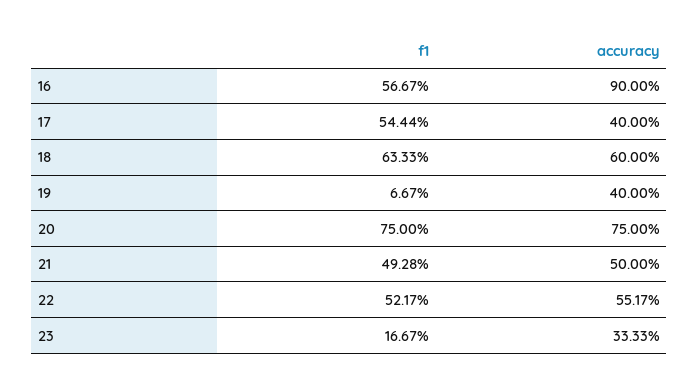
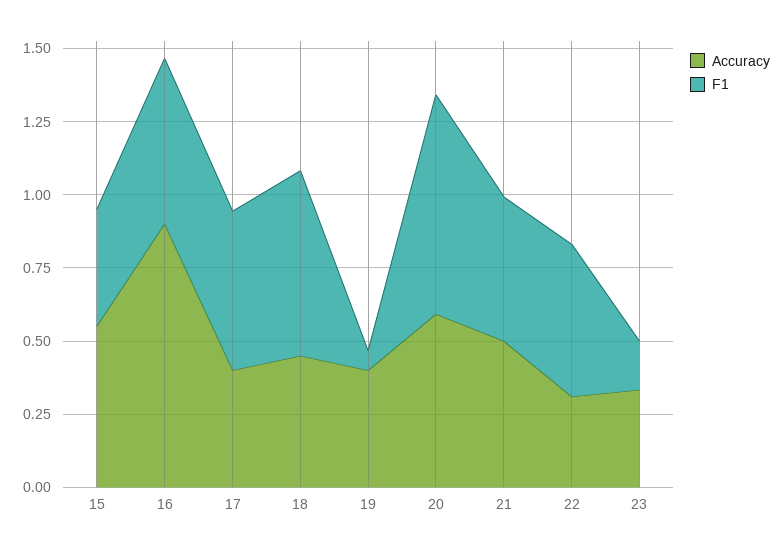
  {
    "f1": {
      "16": 0.5667,
      "17": 0.5444,
      "18": 0.6333,
      "19": 0.0667,
      "20": 0.75,
      "21": 0.4928,
      "22": 0.5217,
-     "23": 0.1667
+     "23": 0.1667,
+     "15": 0.4
    },
    "accuracy": {
      "16": 0.9,
      "17": 0.4,
-     "18": 0.6,
+     "18": 0.45,
      "19": 0.4,
-     "20": 0.75,
+     "20": 0.6,
      "21": 0.5,
-     "22": 0.5517,
+     "22": 0.3,
-     "23": 0.3333
+     "23": 0.3333,
+     "15": 0.55
    }
  }

